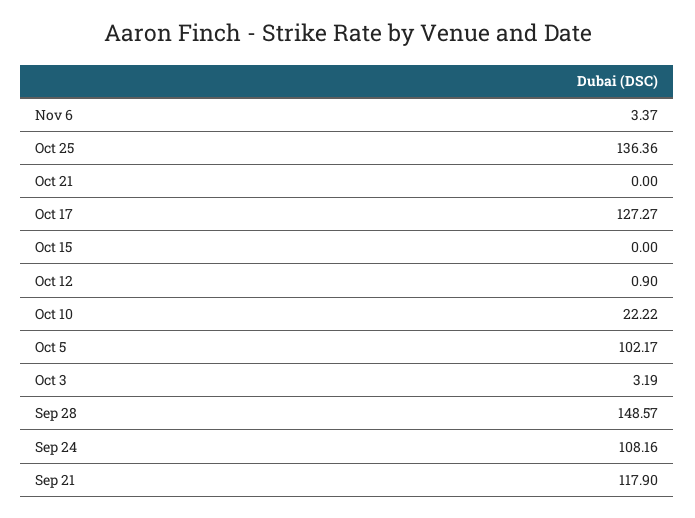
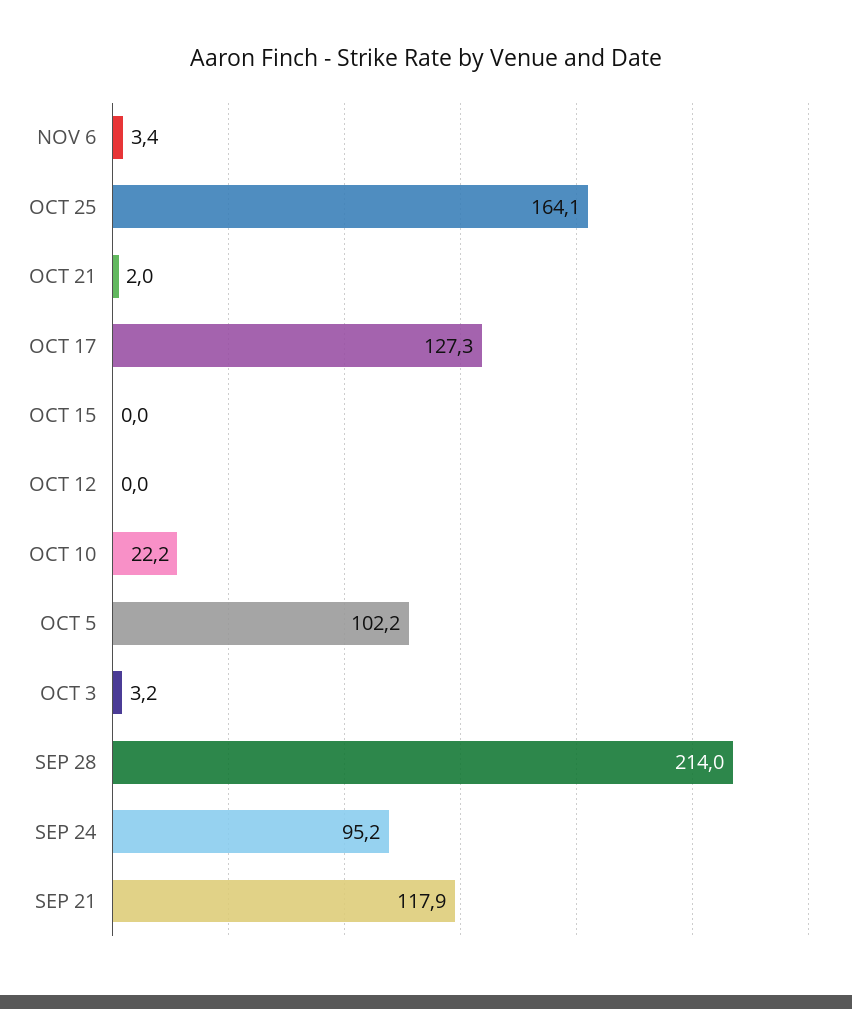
  {
    "Nov 6": 3.37,
-   "Oct 25": 136.36,
+   "Oct 25": 164.1,
-   "Oct 21": 0,
+   "Oct 21": 2,
    "Oct 17": 127.27,
    "Oct 15": 0,
-   "Oct 12": 0.9,
+   "Oct 12": 0,
    "Oct 10": 22.22,
    "Oct 5": 102.17,
    "Oct 3": 3.19,
-   "Sep 28": 148.57,
+   "Sep 28": 214,
-   "Sep 24": 108.16,
+   "Sep 24": 95.2,
    "Sep 21": 117.9
  }

